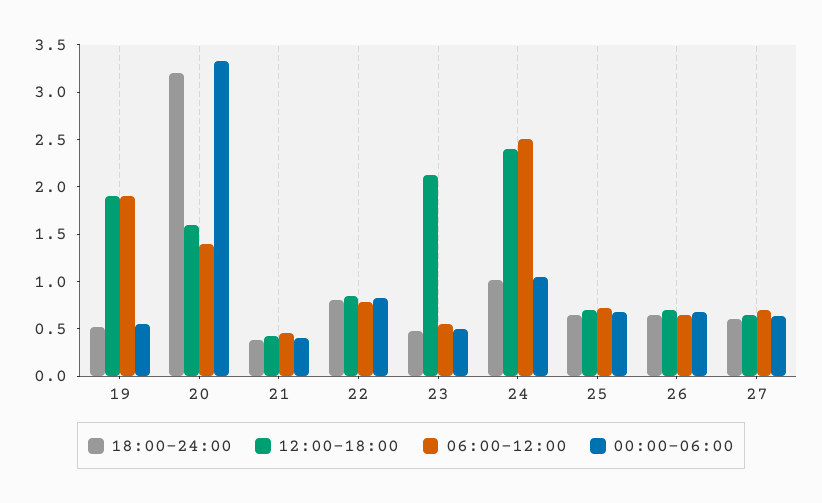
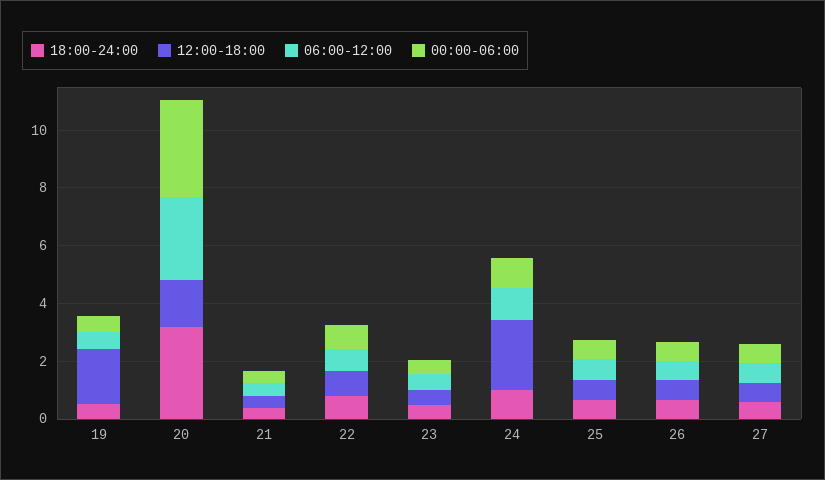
  {
    "18:00-24:00": {
      "19": 0.5,
      "20": 3.2,
      "21": 0.4,
      "22": 0.8,
      "23": 0.5,
      "24": 1,
      "25": 0.7,
      "26": 0.7,
      "27": 0.6
    },
    "12:00-18:00": {
      "19": 1.9,
      "20": 1.6,
      "21": 0.4,
      "22": 0.9,
-     "23": 2.1,
+     "23": 0.5,
      "24": 2.4,
      "25": 0.7,
      "26": 0.7,
      "27": 0.7
    },
    "06:00-12:00": {
-     "19": 1.9,
+     "19": 0.5,
-     "20": 1.4,
+     "20": 3,
      "21": 0.5,
      "22": 0.8,
      "23": 0.6,
-     "24": 2.5,
+     "24": 1,
      "25": 0.7,
      "26": 0.7,
      "27": 0.7
    },
    "00:00-06:00": {
      "19": 0.6,
      "20": 3.3,
      "21": 0.4,
      "22": 0.8,
      "23": 0.5,
      "24": 1.1,
      "25": 0.7,
      "26": 0.7,
      "27": 0.6
    }
  }

